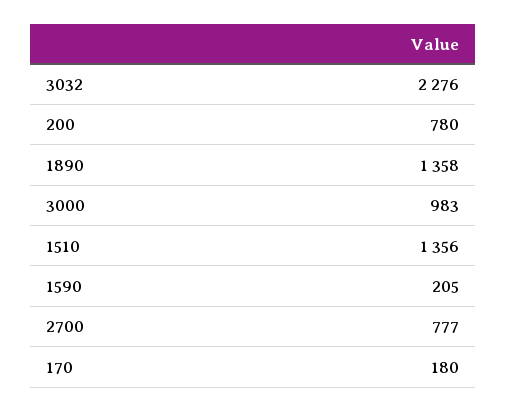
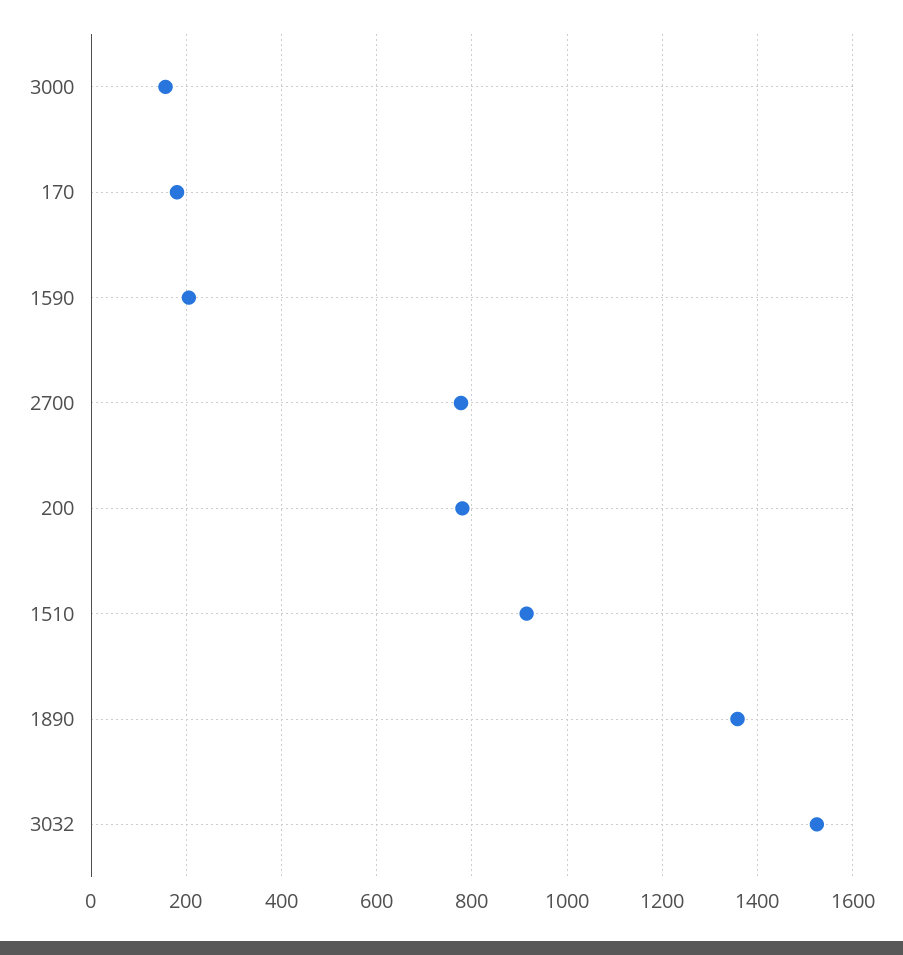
  {
-   "3032": 2276,
+   "3032": 1520,
    "200": 780,
    "1890": 1358,
-   "3000": 983,
+   "3000": 160,
-   "1510": 1356,
+   "1510": 920,
    "1590": 205,
    "2700": 777,
    "170": 180
  }

